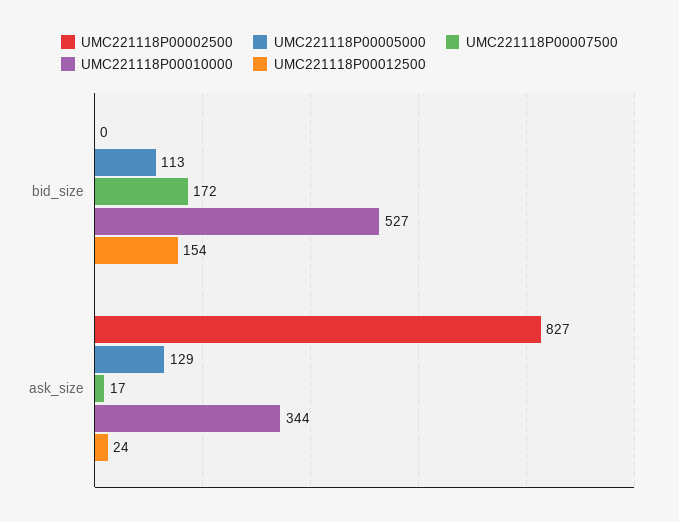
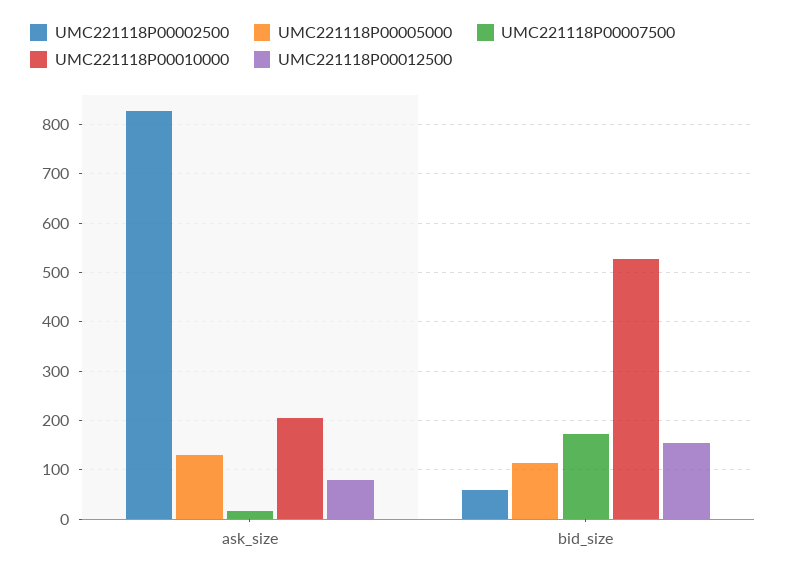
  {
    "UMC221118P00002500": {
-     "bid_size": 0,
+     "bid_size": 60,
      "ask_size": 827
    },
    "UMC221118P00005000": {
      "bid_size": 113,
      "ask_size": 129
    },
    "UMC221118P00007500": {
      "bid_size": 172,
      "ask_size": 17
    },
    "UMC221118P00010000": {
      "bid_size": 527,
-     "ask_size": 344
+     "ask_size": 200
    },
    "UMC221118P00012500": {
      "bid_size": 154,
-     "ask_size": 24
+     "ask_size": 80
    }
  }

